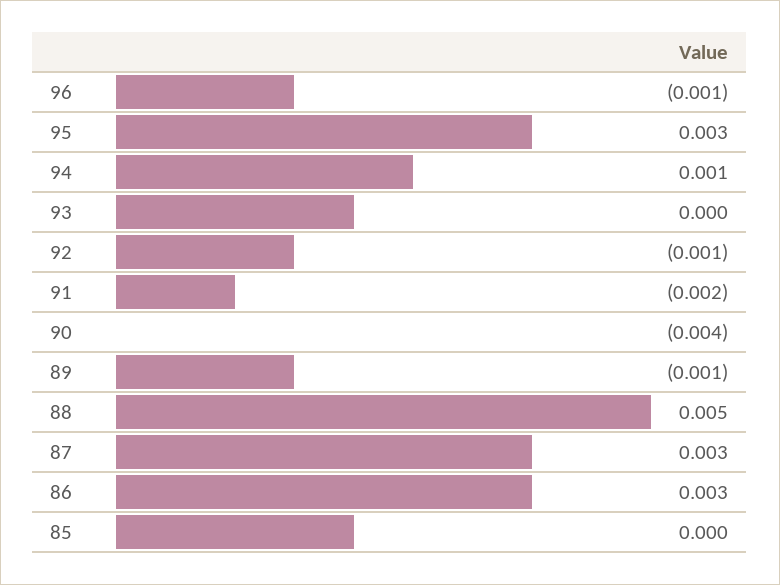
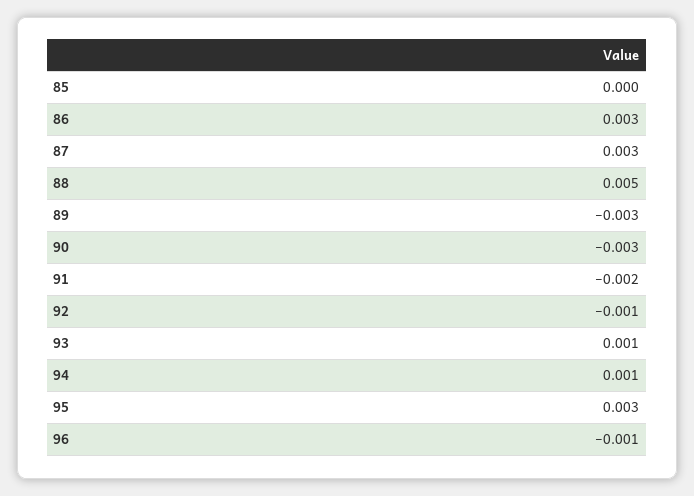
  {
    "96": -0.001,
    "95": 0.003,
    "94": 0.001,
-   "93": 0,
+   "93": 0.001,
    "92": -0.001,
    "91": -0.002,
-   "90": -0.004,
+   "90": -0.003,
-   "89": -0.001,
+   "89": -0.003,
    "88": 0.005,
    "87": 0.003,
    "86": 0.003,
    "85": 0
  }

